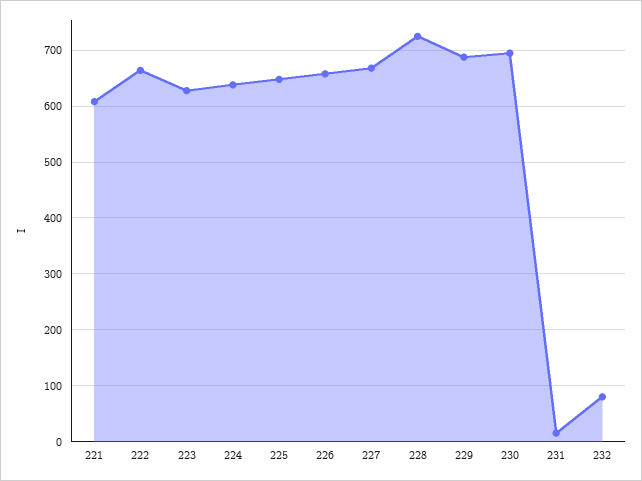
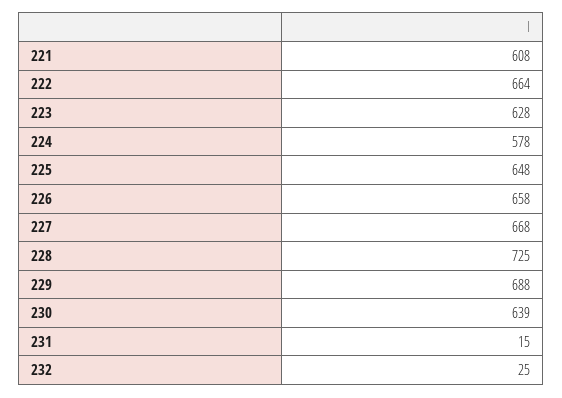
  {
    "221": 608,
    "222": 664,
    "223": 628,
-   "224": 640,
+   "224": 578,
    "225": 648,
    "226": 658,
    "227": 668,
    "228": 725,
    "229": 688,
-   "230": 700,
+   "230": 639,
    "231": 15,
-   "232": 80
+   "232": 25
  }

